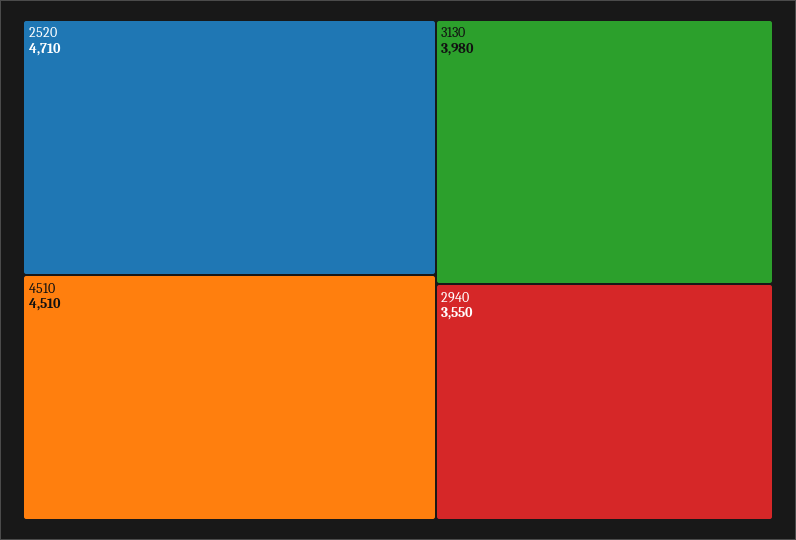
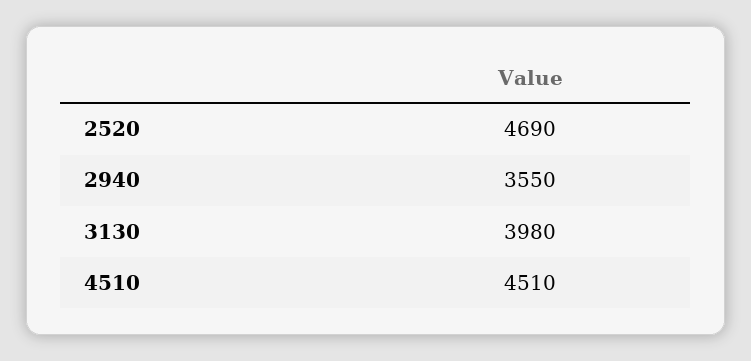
  {
-   "2520": 4710,
+   "2520": 4690,
    "4510": 4510,
    "3130": 3980,
    "2940": 3550
  }

